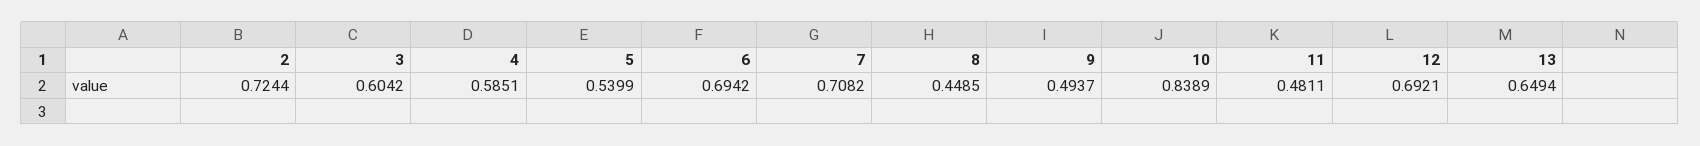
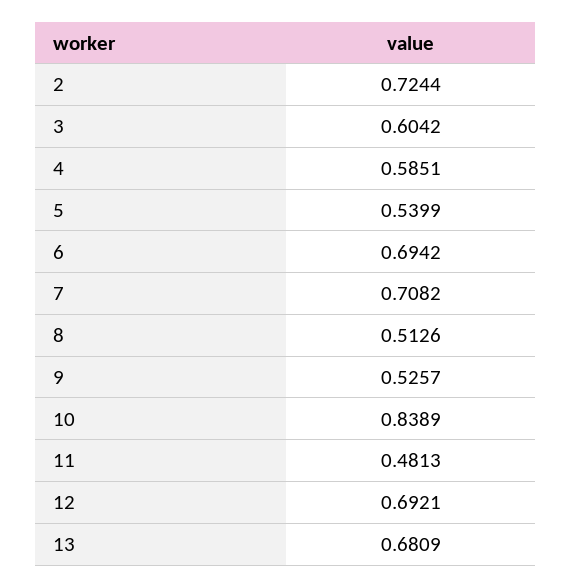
  {
    "2": 0.7244,
    "3": 0.6042,
    "4": 0.5851,
    "5": 0.5399,
    "6": 0.6942,
    "7": 0.7082,
-   "8": 0.4485,
+   "8": 0.5126,
-   "9": 0.4937,
+   "9": 0.5257,
    "10": 0.8389,
-   "11": 0.4811,
+   "11": 0.4813,
    "12": 0.6921,
-   "13": 0.6494
+   "13": 0.6809
  }

